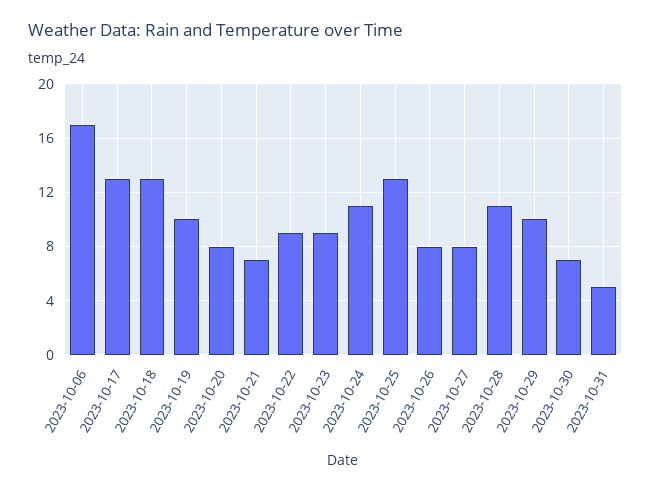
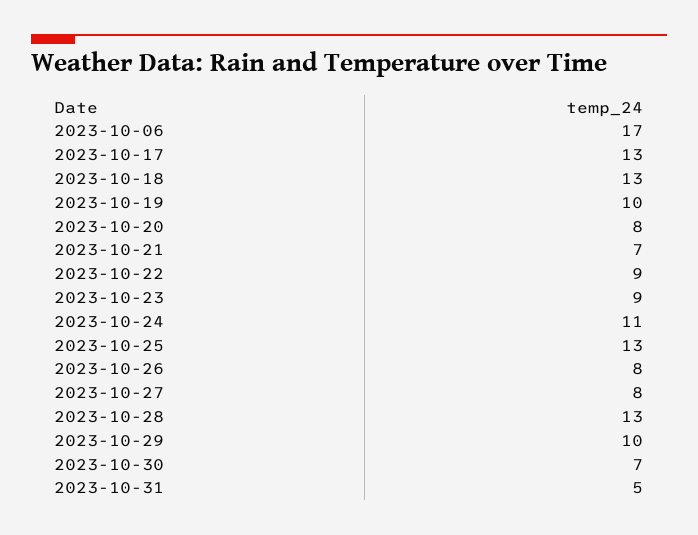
  {
    "2023-10-06": 17,
    "2023-10-17": 13,
    "2023-10-18": 13,
    "2023-10-19": 10,
    "2023-10-20": 8,
    "2023-10-21": 7,
    "2023-10-22": 9,
    "2023-10-23": 9,
    "2023-10-24": 11,
    "2023-10-25": 13,
    "2023-10-26": 8,
    "2023-10-27": 8,
-   "2023-10-28": 11,
+   "2023-10-28": 13,
    "2023-10-29": 10,
    "2023-10-30": 7,
    "2023-10-31": 5
  }

